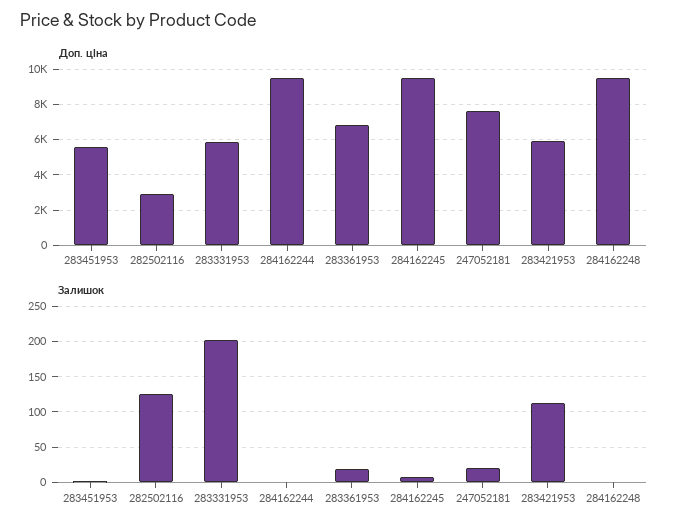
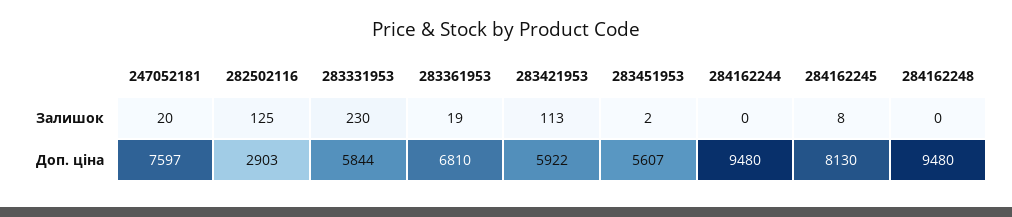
  {
    "Доп. ціна": {
      "283451953": 5607,
      "282502116": 2903,
      "283331953": 5844,
      "284162244": 9480,
      "283361953": 6810,
-     "284162245": 9500,
+     "284162245": 8130,
      "247052181": 7597,
      "283421953": 5922,
      "284162248": 9480
    },
    "Залишок": {
      "283451953": 2,
      "282502116": 125,
-     "283331953": 200,
+     "283331953": 230,
      "284162244": 0,
      "283361953": 19,
      "284162245": 8,
      "247052181": 20,
      "283421953": 113,
      "284162248": 0
    }
  }

